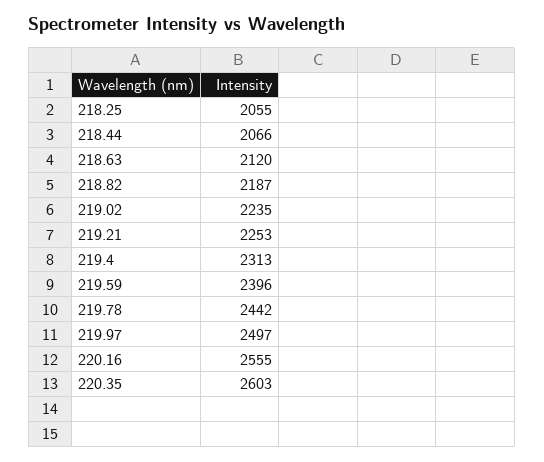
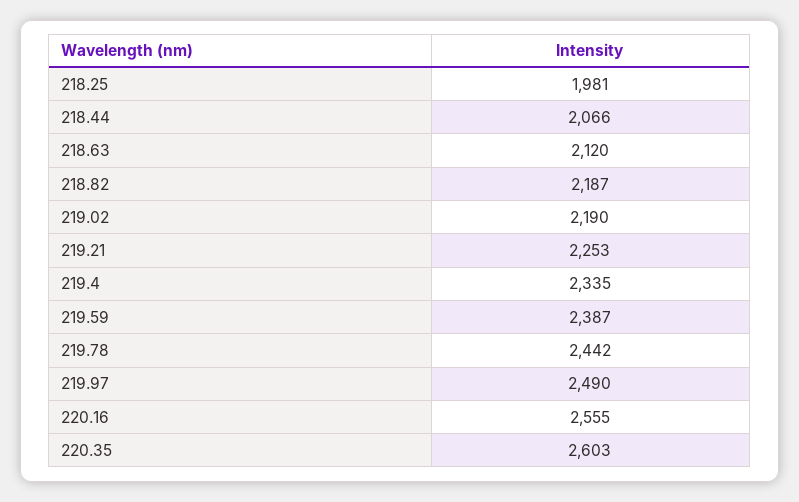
  {
-   "218.25": 2055,
+   "218.25": 1981,
    "218.44": 2066,
    "218.63": 2120,
    "218.82": 2187,
-   "219.02": 2235,
+   "219.02": 2190,
    "219.21": 2253,
-   "219.4": 2313,
+   "219.4": 2335,
-   "219.59": 2396,
+   "219.59": 2387,
    "219.78": 2442,
-   "219.97": 2497,
+   "219.97": 2490,
    "220.16": 2555,
    "220.35": 2603
  }

